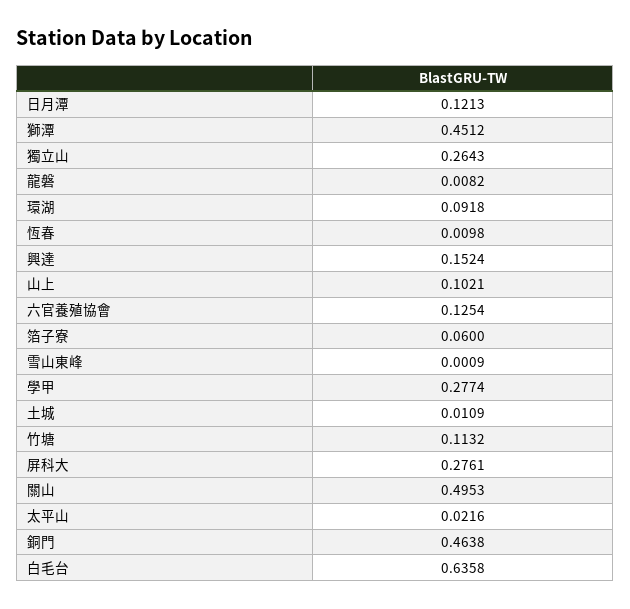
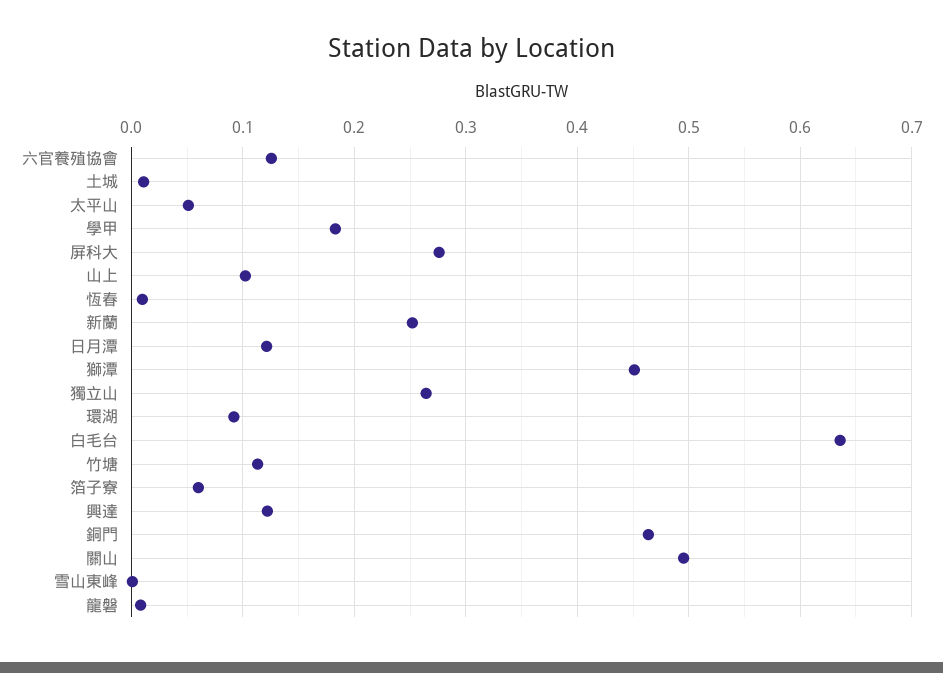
  {
    "日月潭": 0.1213,
    "獅潭": 0.4512,
    "獨立山": 0.2643,
    "龍磐": 0.0082,
    "環湖": 0.0918,
    "恆春": 0.0098,
-   "興達": 0.1524,
+   "興達": 0.12,
    "山上": 0.1021,
    "六官養殖協會": 0.1254,
    "箔子寮": 0.06,
    "雪山東峰": 0.0009,
-   "學甲": 0.2774,
+   "學甲": 0.18,
    "土城": 0.0109,
    "竹塘": 0.1132,
    "屏科大": 0.2761,
    "關山": 0.4953,
-   "太平山": 0.0216,
+   "太平山": 0.05,
    "銅門": 0.4638,
-   "白毛台": 0.6358
+   "白毛台": 0.6358,
+   "新蘭": 0.25
  }

